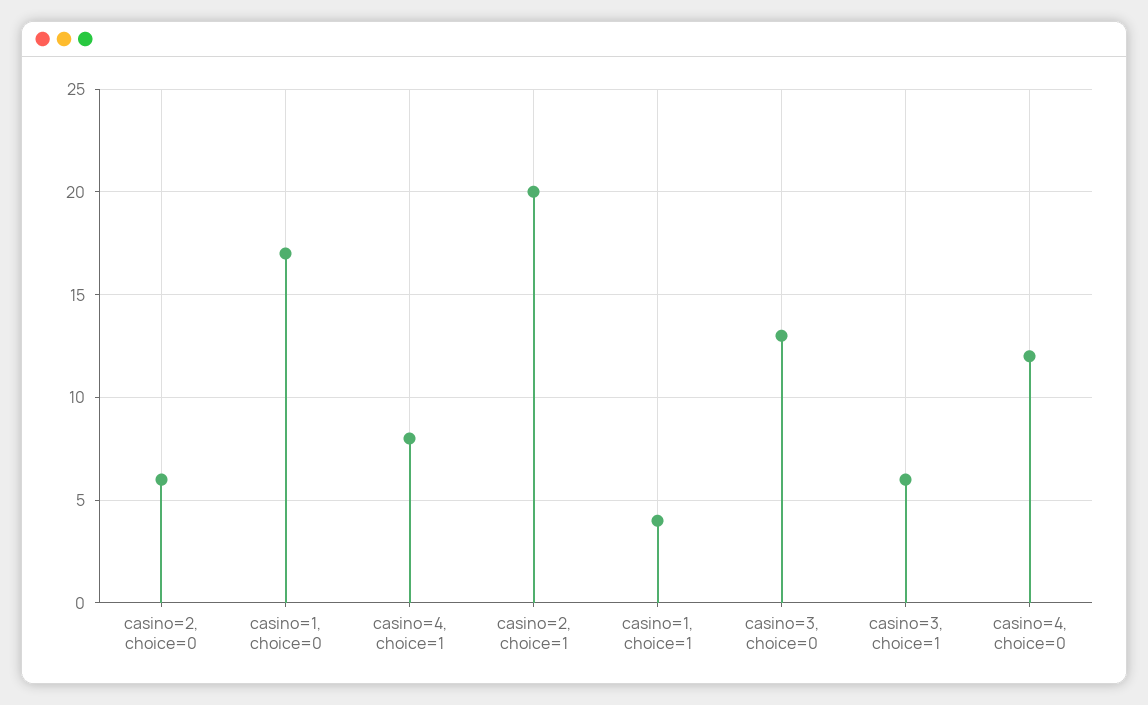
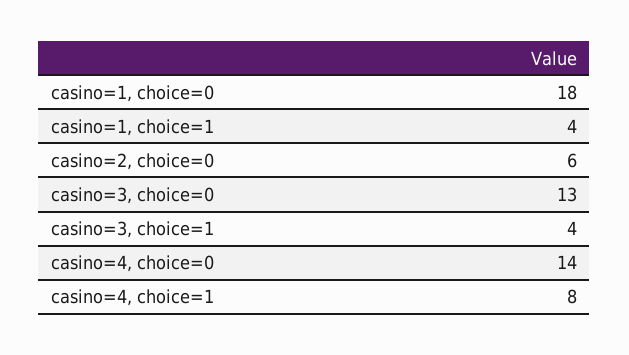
  {
    "casino=2, choice=0": 6,
-   "casino=1, choice=0": 17,
+   "casino=1, choice=0": 18,
    "casino=4, choice=1": 8,
-   "casino=2, choice=1": 20,
    "casino=1, choice=1": 4,
    "casino=3, choice=0": 13,
-   "casino=3, choice=1": 6,
+   "casino=3, choice=1": 4,
-   "casino=4, choice=0": 12
+   "casino=4, choice=0": 14
  }

